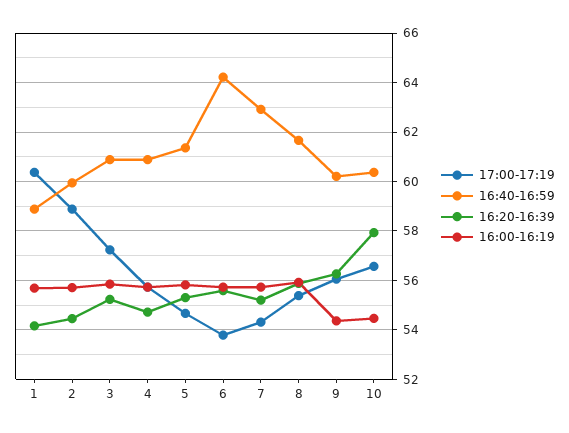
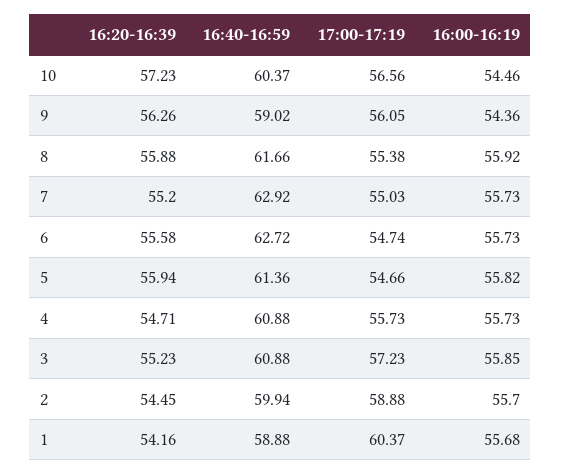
  {
    "17:00-17:19": {
      "1": 60.37,
      "2": 58.88,
      "3": 57.23,
      "4": 55.73,
      "5": 54.66,
-     "6": 53.75,
+     "6": 54.74,
-     "7": 54.25,
+     "7": 55.03,
      "8": 55.38,
      "9": 56.05,
      "10": 56.56
    },
    "16:40-16:59": {
      "1": 58.88,
      "2": 59.94,
      "3": 60.88,
      "4": 60.88,
      "5": 61.36,
-     "6": 64.25,
+     "6": 62.72,
      "7": 62.92,
      "8": 61.66,
-     "9": 60.25,
+     "9": 59.02,
      "10": 60.37
    },
    "16:20-16:39": {
      "1": 54.16,
      "2": 54.45,
      "3": 55.23,
      "4": 54.71,
-     "5": 55.25,
+     "5": 55.94,
      "6": 55.58,
      "7": 55.2,
      "8": 55.88,
      "9": 56.26,
-     "10": 58
+     "10": 57.23
    },
    "16:00-16:19": {
      "1": 55.68,
      "2": 55.7,
      "3": 55.85,
      "4": 55.73,
      "5": 55.82,
      "6": 55.73,
      "7": 55.73,
      "8": 55.92,
      "9": 54.36,
      "10": 54.46
    }
  }

